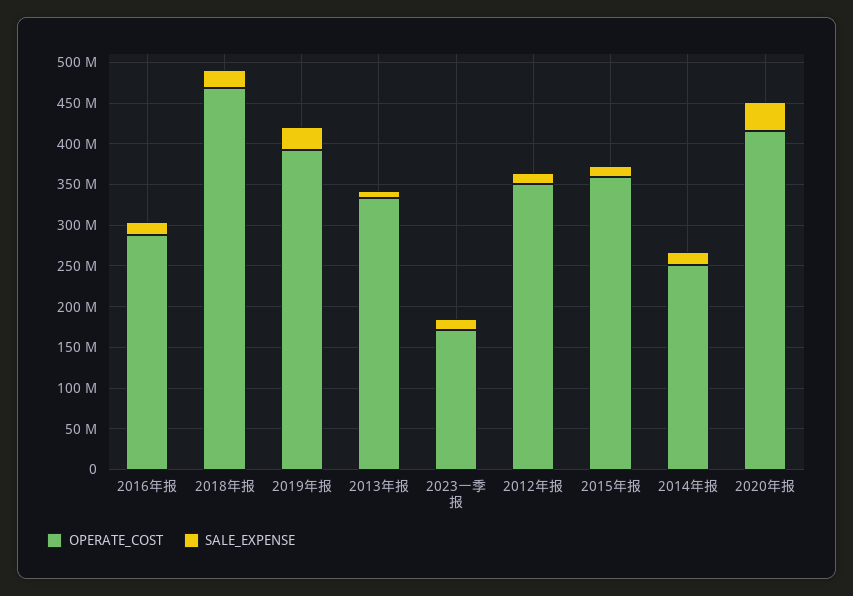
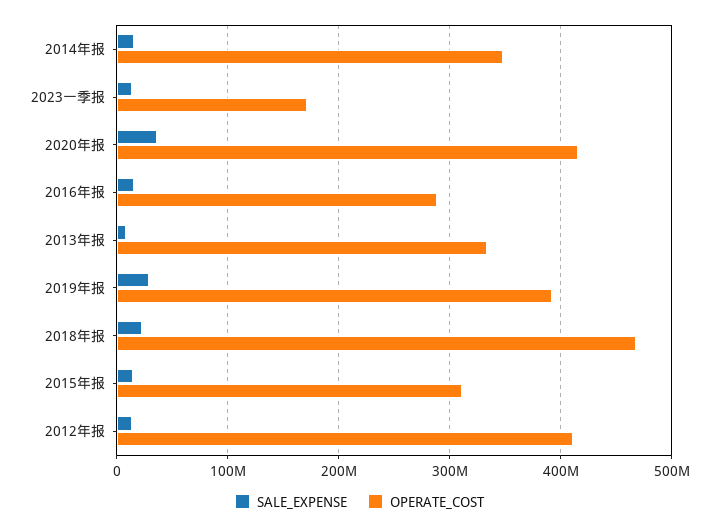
  {
    "OPERATE_COST": {
      "2016年报": 290000000,
      "2018年报": 470000000,
      "2019年报": 390000000,
      "2013年报": 330000000,
      "2023一季报": 170000000,
-     "2012年报": 350000000,
+     "2012年报": 410000000,
-     "2015年报": 360000000,
+     "2015年报": 310000000,
-     "2014年报": 250000000,
+     "2014年报": 350000000,
      "2020年报": 420000000
    },
    "SALE_EXPENSE": {
      "2016年报": 20000000,
      "2018年报": 20000000,
      "2019年报": 30000000,
      "2013年报": 10000000,
      "2023一季报": 10000000,
      "2012年报": 10000000,
      "2015年报": 10000000,
      "2014年报": 20000000,
      "2020年报": 40000000
    }
  }

